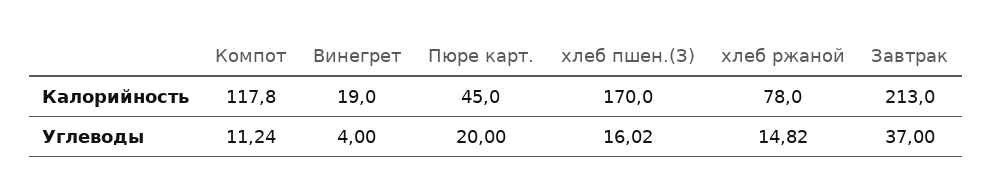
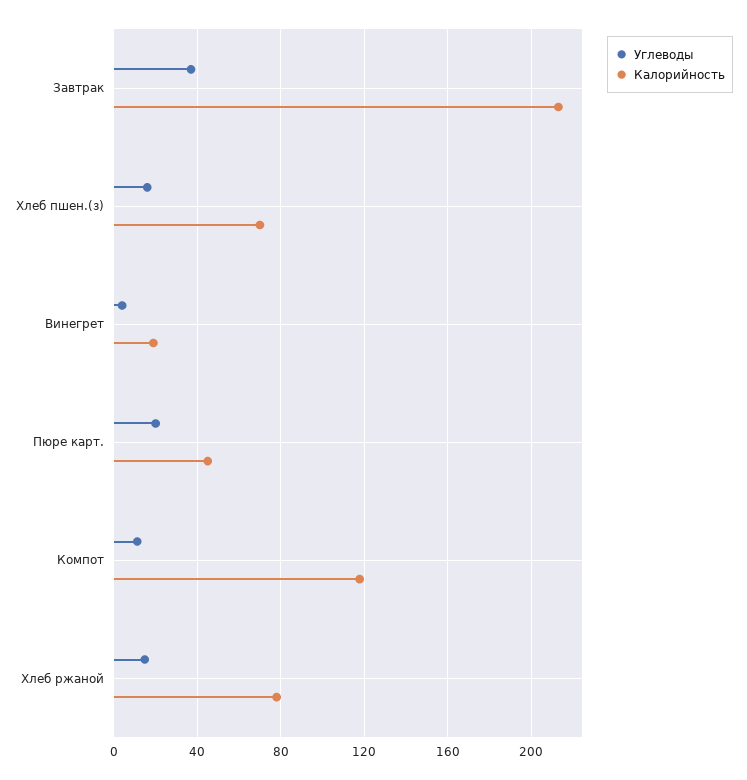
  {
    "Калорийность": {
      "Компот": 117.8,
      "Винегрет": 19,
      "Пюре карт.": 45,
-     "хлеб пшен.(З)": 170,
+     "хлеб пшен.(З)": 70,
      "хлеб ржаной": 78,
      "Завтрак": 213
    },
    "Углеводы": {
      "Компот": 11.24,
      "Винегрет": 4,
      "Пюре карт.": 20,
      "хлеб пшен.(З)": 16.02,
      "хлеб ржаной": 14.82,
      "Завтрак": 37
    }
  }

